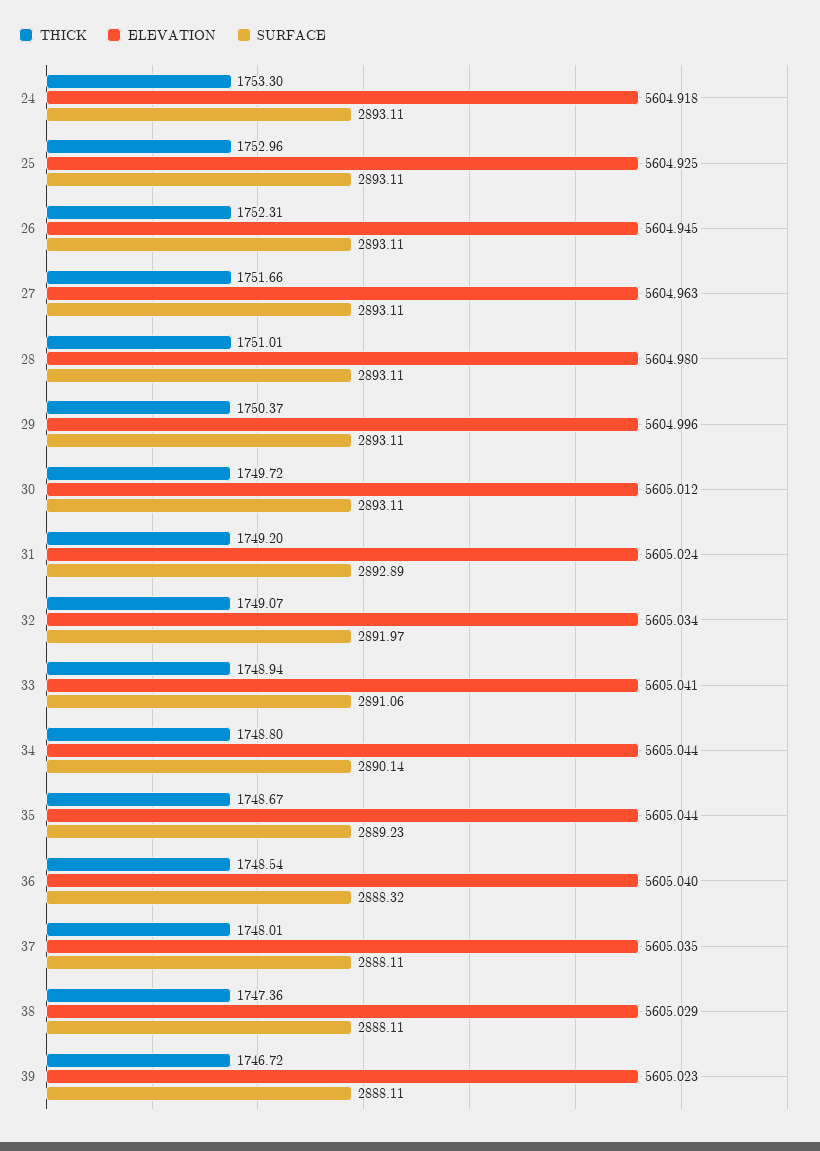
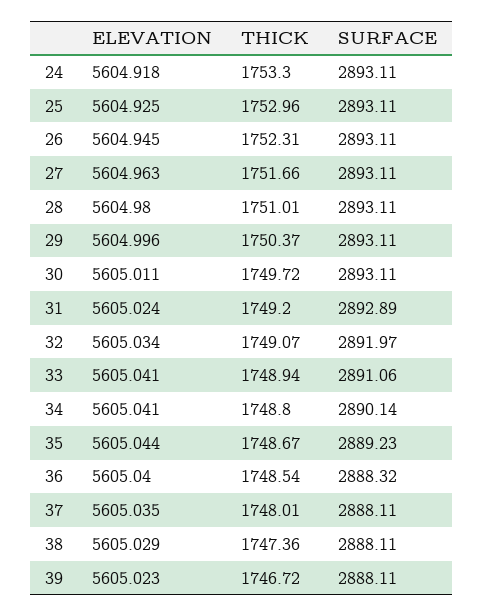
  {
    "THICK": {
      "24": 1753.3,
      "25": 1752.96,
      "26": 1752.31,
      "27": 1751.66,
      "28": 1751.01,
      "29": 1750.37,
      "30": 1749.72,
      "31": 1749.2,
      "32": 1749.07,
      "33": 1748.94,
      "34": 1748.8,
      "35": 1748.67,
      "36": 1748.54,
      "37": 1748.01,
      "38": 1747.36,
      "39": 1746.72
    },
    "ELEVATION": {
      "24": 5604.918,
      "25": 5604.925,
      "26": 5604.945,
      "27": 5604.963,
      "28": 5604.98,
      "29": 5604.996,
-     "30": 5605.012,
+     "30": 5605.011,
      "31": 5605.024,
      "32": 5605.034,
      "33": 5605.041,
-     "34": 5605.044,
+     "34": 5605.041,
      "35": 5605.044,
      "36": 5605.04,
      "37": 5605.035,
      "38": 5605.029,
      "39": 5605.023
    },
    "SURFACE": {
      "24": 2893.11,
      "25": 2893.11,
      "26": 2893.11,
      "27": 2893.11,
      "28": 2893.11,
      "29": 2893.11,
      "30": 2893.11,
      "31": 2892.89,
      "32": 2891.97,
      "33": 2891.06,
      "34": 2890.14,
      "35": 2889.23,
      "36": 2888.32,
      "37": 2888.11,
      "38": 2888.11,
      "39": 2888.11
    }
  }

